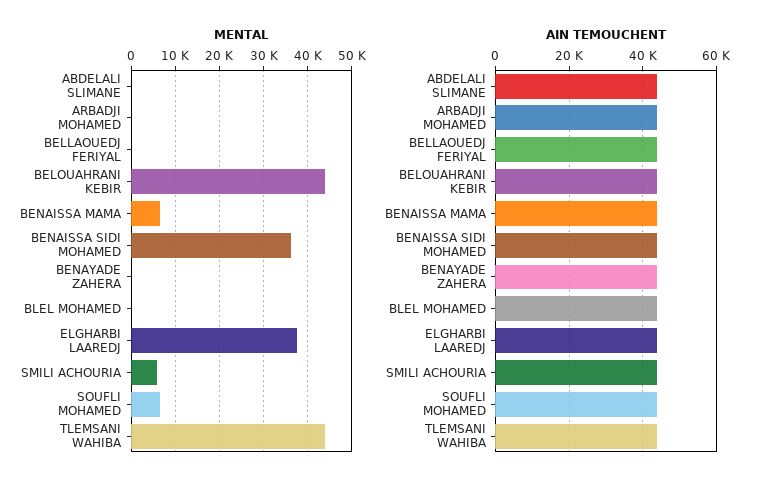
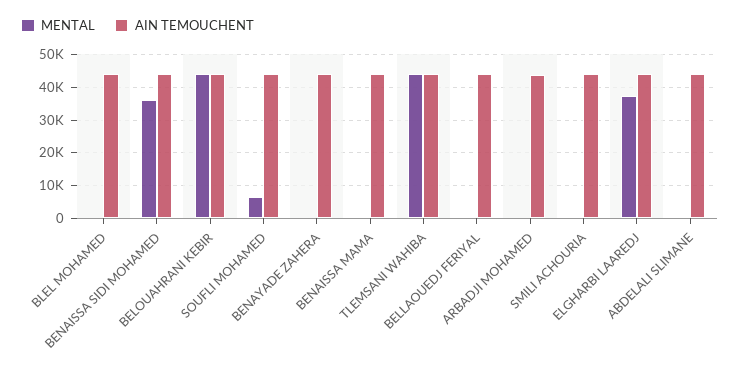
  {
    "MENTAL": {
      "ABDELALI SLIMANE": 0,
      "ARBADJI MOHAMED": 0,
      "BELLAOUEDJ FERIYAL": 0,
      "BELOUAHRANI KEBIR": 44000,
-     "BENAISSA MAMA": 6000,
+     "BENAISSA MAMA": 0,
      "BENAISSA SIDI MOHAMED": 36000,
      "BENAYADE ZAHERA": 0,
      "BLEL MOHAMED": 0,
      "ELGHARBI LAAREDJ": 38000,
-     "SMILI ACHOURIA": 6000,
+     "SMILI ACHOURIA": 0,
      "SOUFLI MOHAMED": 6000,
      "TLEMSANI WAHIBA": 44000
    },
    "AIN TEMOUCHENT": {
      "ABDELALI SLIMANE": 44000,
      "ARBADJI MOHAMED": 44000,
      "BELLAOUEDJ FERIYAL": 44000,
      "BELOUAHRANI KEBIR": 44000,
      "BENAISSA MAMA": 44000,
      "BENAISSA SIDI MOHAMED": 44000,
      "BENAYADE ZAHERA": 44000,
      "BLEL MOHAMED": 44000,
      "ELGHARBI LAAREDJ": 44000,
      "SMILI ACHOURIA": 44000,
      "SOUFLI MOHAMED": 44000,
      "TLEMSANI WAHIBA": 44000
    }
  }

